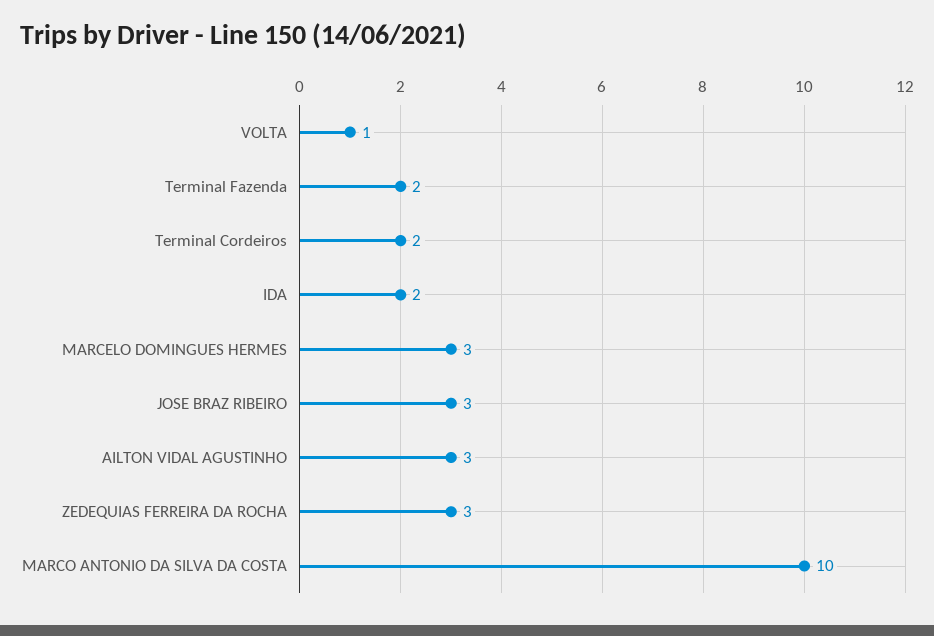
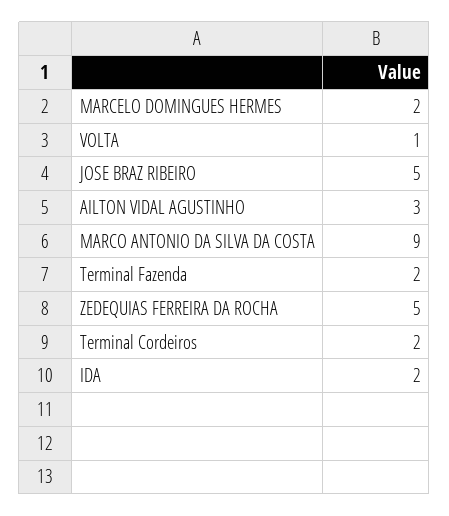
  {
    "VOLTA": 1,
    "Terminal Fazenda": 2,
    "Terminal Cordeiros": 2,
    "IDA": 2,
-   "MARCELO DOMINGUES HERMES": 3,
+   "MARCELO DOMINGUES HERMES": 2,
-   "JOSE BRAZ RIBEIRO": 3,
+   "JOSE BRAZ RIBEIRO": 5,
    "AILTON VIDAL AGUSTINHO": 3,
-   "ZEDEQUIAS FERREIRA DA ROCHA": 3,
+   "ZEDEQUIAS FERREIRA DA ROCHA": 5,
-   "MARCO ANTONIO DA SILVA DA COSTA": 10
+   "MARCO ANTONIO DA SILVA DA COSTA": 9
  }

